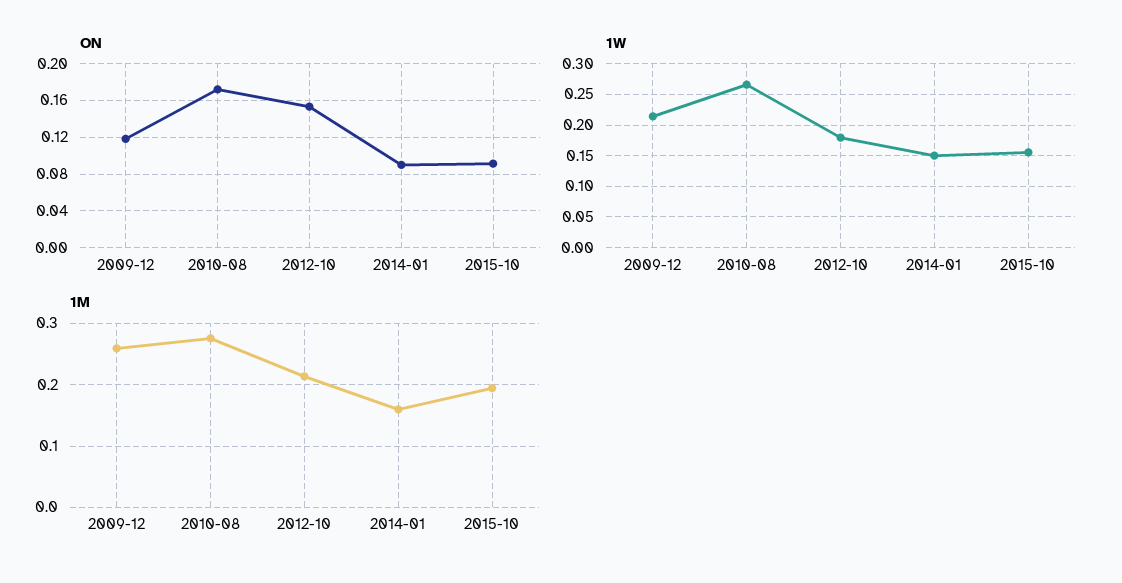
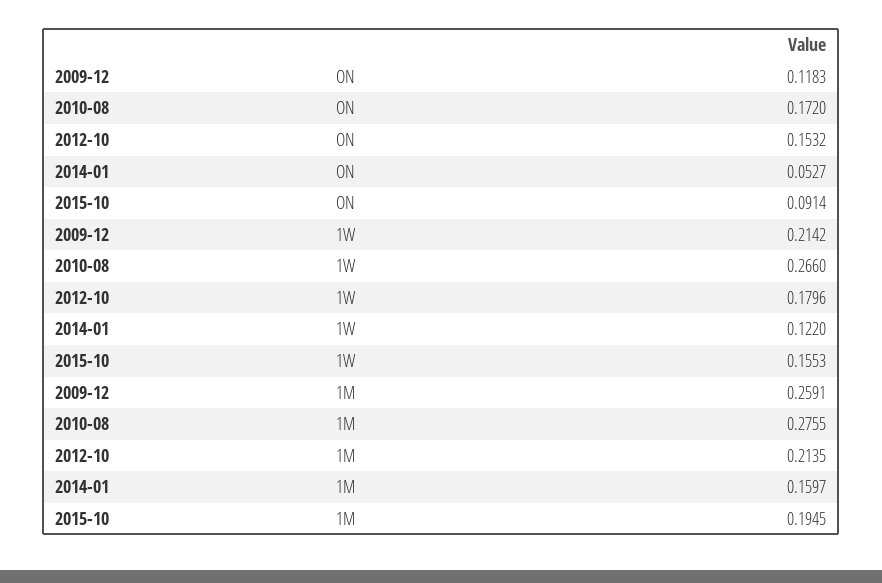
  {
    "ON": {
      "2009-12": 0.1183,
      "2010-08": 0.172,
      "2012-10": 0.1532,
-     "2014-01": 0.09,
+     "2014-01": 0.0527,
      "2015-10": 0.0914
    },
    "1W": {
      "2009-12": 0.2142,
      "2010-08": 0.266,
      "2012-10": 0.1796,
-     "2014-01": 0.15,
+     "2014-01": 0.122,
      "2015-10": 0.1553
    },
    "1M": {
      "2009-12": 0.2591,
      "2010-08": 0.2755,
      "2012-10": 0.2135,
      "2014-01": 0.1597,
      "2015-10": 0.1945
    }
  }

